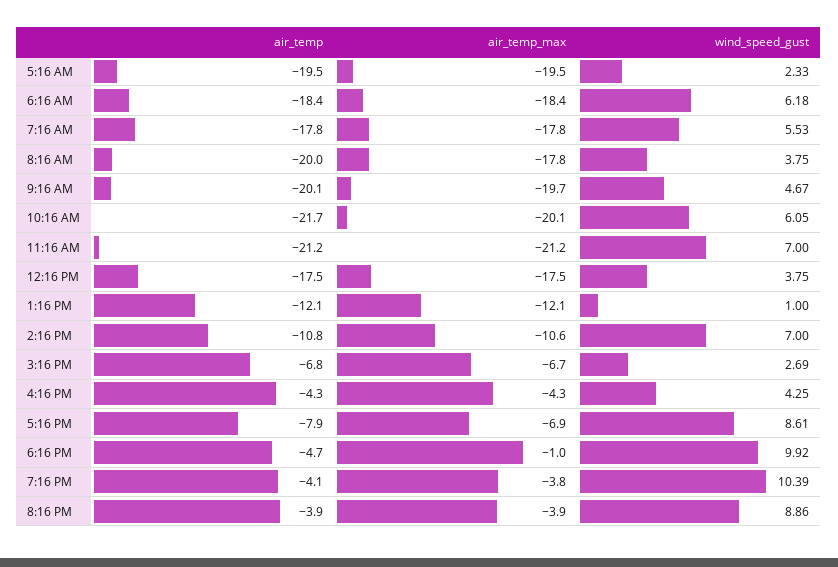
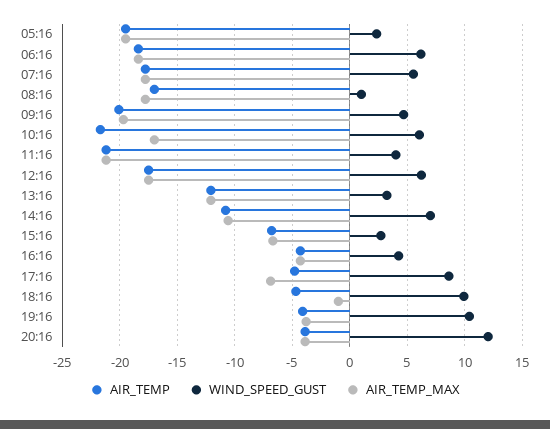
  {
    "air_temp": {
      "5:16 AM": -19.5,
      "6:16 AM": -18.4,
      "7:16 AM": -17.8,
-     "8:16 AM": -20,
+     "8:16 AM": -17,
      "9:16 AM": -20.1,
      "10:16 AM": -21.7,
      "11:16 AM": -21.2,
      "12:16 PM": -17.5,
      "1:16 PM": -12.1,
      "2:16 PM": -10.8,
      "3:16 PM": -6.8,
      "4:16 PM": -4.3,
-     "5:16 PM": -7.9,
+     "5:16 PM": -5,
      "6:16 PM": -4.7,
      "7:16 PM": -4.1,
      "8:16 PM": -3.9
    },
    "air_temp_max": {
      "5:16 AM": -19.5,
      "6:16 AM": -18.4,
      "7:16 AM": -17.8,
      "8:16 AM": -17.8,
      "9:16 AM": -19.7,
-     "10:16 AM": -20.1,
+     "10:16 AM": -17,
      "11:16 AM": -21.2,
      "12:16 PM": -17.5,
      "1:16 PM": -12.1,
      "2:16 PM": -10.6,
      "3:16 PM": -6.7,
      "4:16 PM": -4.3,
      "5:16 PM": -6.9,
      "6:16 PM": -1,
      "7:16 PM": -3.8,
      "8:16 PM": -3.9
    },
    "wind_speed_gust": {
      "5:16 AM": 2.33,
      "6:16 AM": 6.18,
      "7:16 AM": 5.53,
-     "8:16 AM": 3.75,
+     "8:16 AM": 1,
      "9:16 AM": 4.67,
      "10:16 AM": 6.05,
-     "11:16 AM": 7,
+     "11:16 AM": 4,
-     "12:16 PM": 3.75,
+     "12:16 PM": 6,
-     "1:16 PM": 1,
+     "1:16 PM": 3,
      "2:16 PM": 7,
      "3:16 PM": 2.69,
      "4:16 PM": 4.25,
      "5:16 PM": 8.61,
      "6:16 PM": 9.92,
      "7:16 PM": 10.39,
-     "8:16 PM": 8.86
+     "8:16 PM": 12
    }
  }

